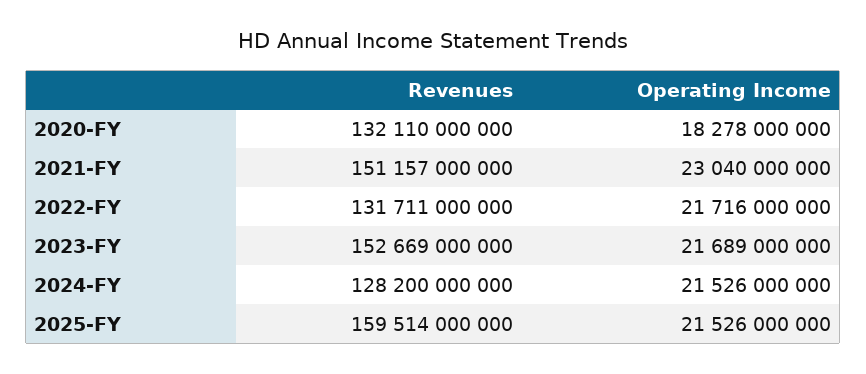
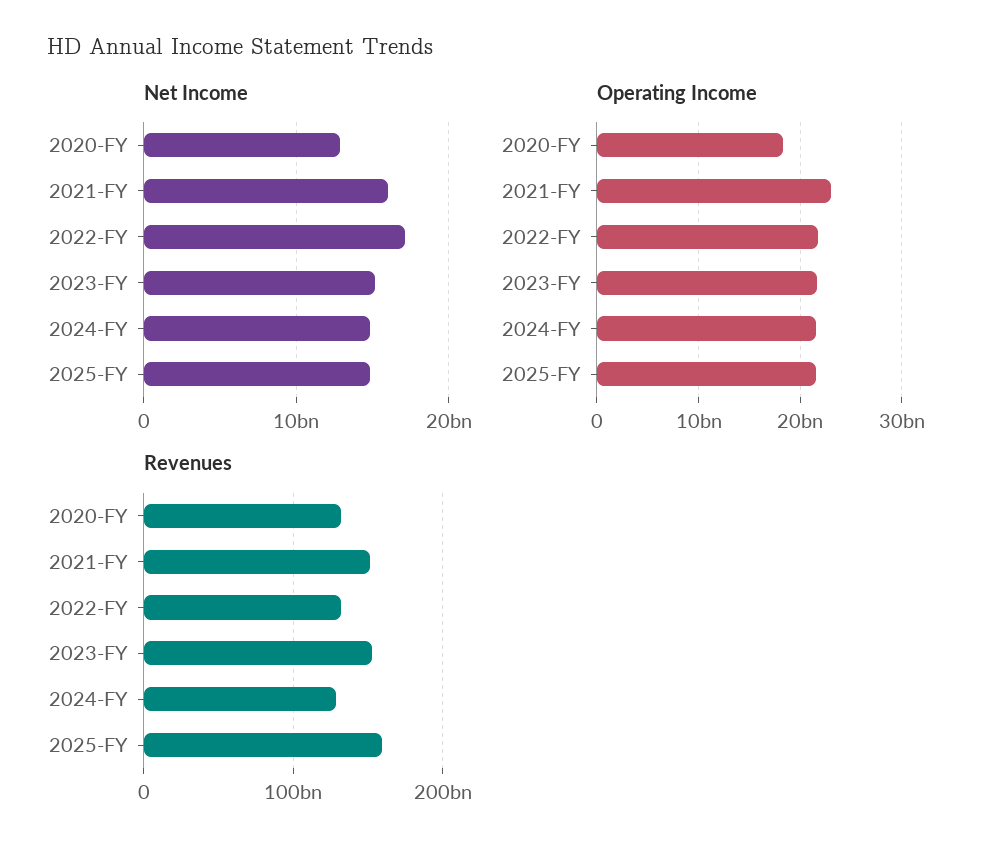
  {
    "Revenues": {
      "2020-FY": 132110000000,
      "2021-FY": 151157000000,
      "2022-FY": 131711000000,
      "2023-FY": 152669000000,
      "2024-FY": 128200000000,
      "2025-FY": 159514000000
    },
    "Operating Income": {
      "2020-FY": 18278000000,
      "2021-FY": 23040000000,
      "2022-FY": 21716000000,
      "2023-FY": 21689000000,
      "2024-FY": 21526000000,
      "2025-FY": 21526000000
-   }
+   },
+   "Net Income": {
+     "2020-FY": 13000000000,
+     "2021-FY": 16000000000,
+     "2022-FY": 17000000000,
+     "2023-FY": 15000000000,
+     "2024-FY": 15000000000,
+     "2025-FY": 15000000000
+   }
  }

